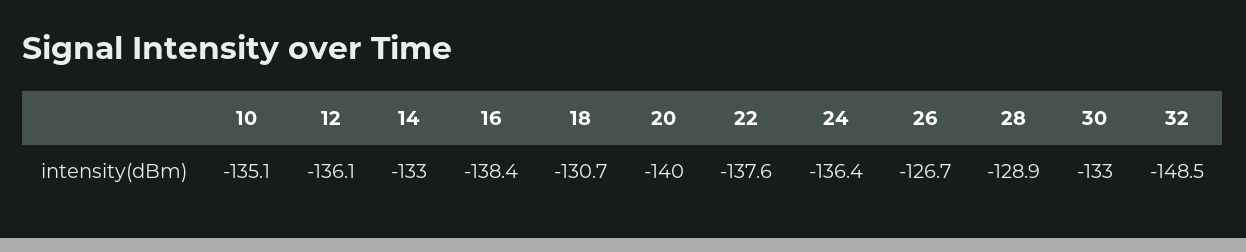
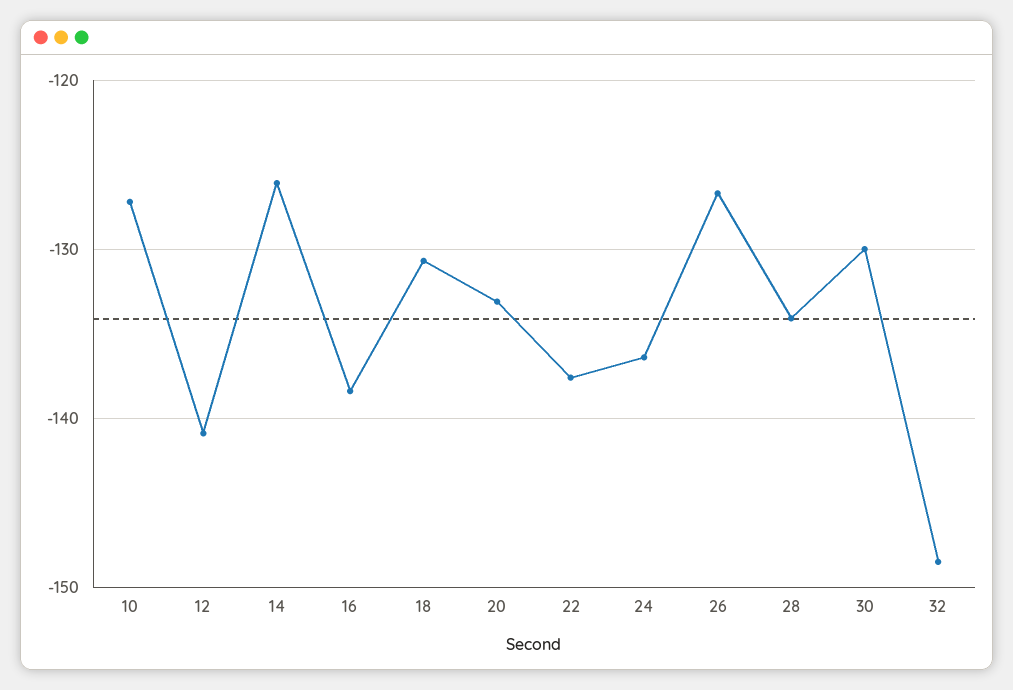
  {
-   "10": -135.1,
+   "10": -127,
-   "12": -136.1,
+   "12": -141,
-   "14": -133,
+   "14": -126,
    "16": -138.4,
    "18": -130.7,
-   "20": -140,
+   "20": -133,
    "22": -137.6,
    "24": -136.4,
    "26": -126.7,
-   "28": -128.9,
+   "28": -134,
-   "30": -133,
+   "30": -130,
    "32": -148.5
  }

